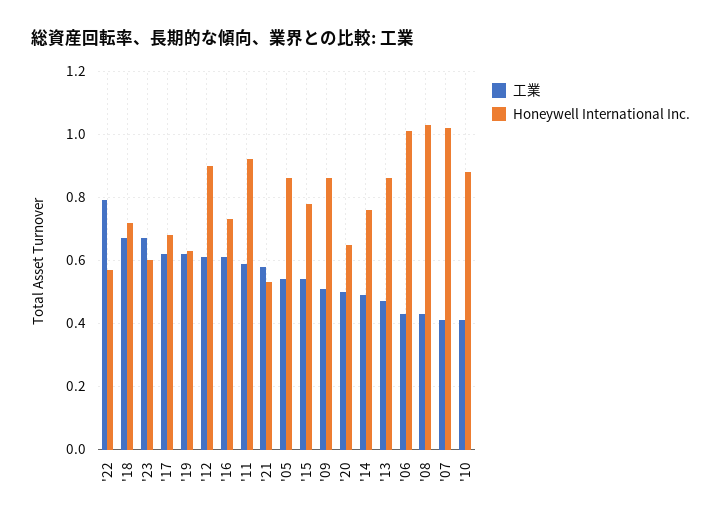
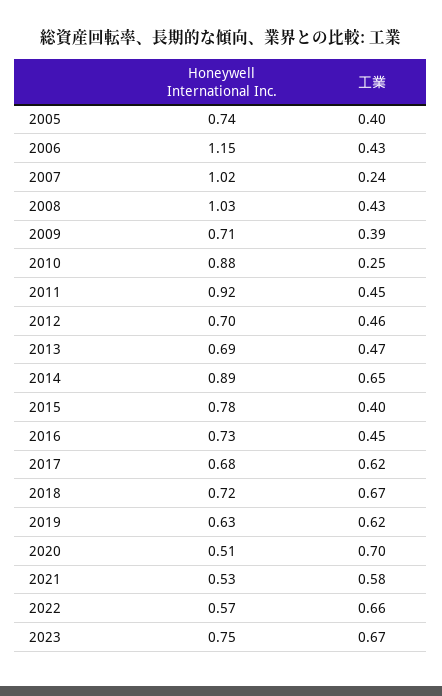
  {
    "工業": {
-     "'22": 0.8,
+     "'22": 0.66,
      "'18": 0.67,
      "'23": 0.67,
      "'17": 0.62,
      "'19": 0.62,
-     "'12": 0.6,
+     "'12": 0.46,
-     "'16": 0.6,
+     "'16": 0.45,
-     "'11": 0.6,
+     "'11": 0.45,
      "'21": 0.58,
-     "'05": 0.55,
+     "'05": 0.4,
-     "'15": 0.55,
+     "'15": 0.4,
-     "'09": 0.5,
+     "'09": 0.39,
-     "'20": 0.5,
+     "'20": 0.7,
-     "'14": 0.5,
+     "'14": 0.65,
      "'13": 0.47,
      "'06": 0.43,
      "'08": 0.43,
-     "'07": 0.4,
+     "'07": 0.24,
-     "'10": 0.4
+     "'10": 0.25
    },
    "Honeywell International Inc.": {
      "'22": 0.57,
      "'18": 0.72,
-     "'23": 0.6,
+     "'23": 0.75,
      "'17": 0.68,
      "'19": 0.63,
-     "'12": 0.9,
+     "'12": 0.7,
      "'16": 0.73,
      "'11": 0.92,
      "'21": 0.53,
-     "'05": 0.85,
+     "'05": 0.74,
      "'15": 0.78,
-     "'09": 0.85,
+     "'09": 0.71,
-     "'20": 0.65,
+     "'20": 0.51,
-     "'14": 0.75,
+     "'14": 0.89,
-     "'13": 0.85,
+     "'13": 0.69,
-     "'06": 1,
+     "'06": 1.15,
      "'08": 1.03,
      "'07": 1.02,
      "'10": 0.88
    }
  }

